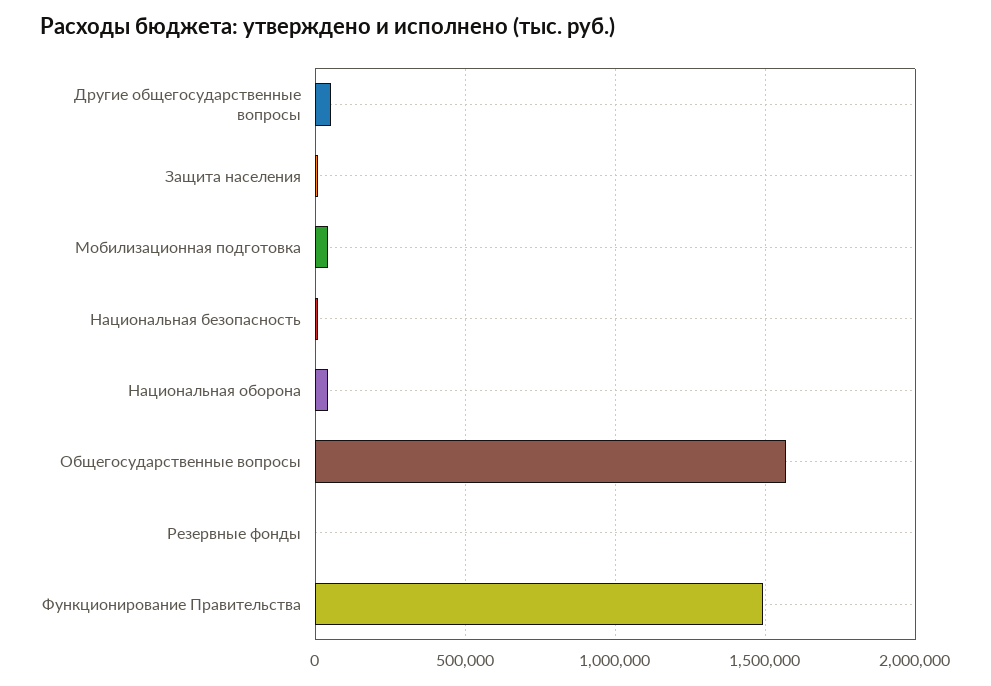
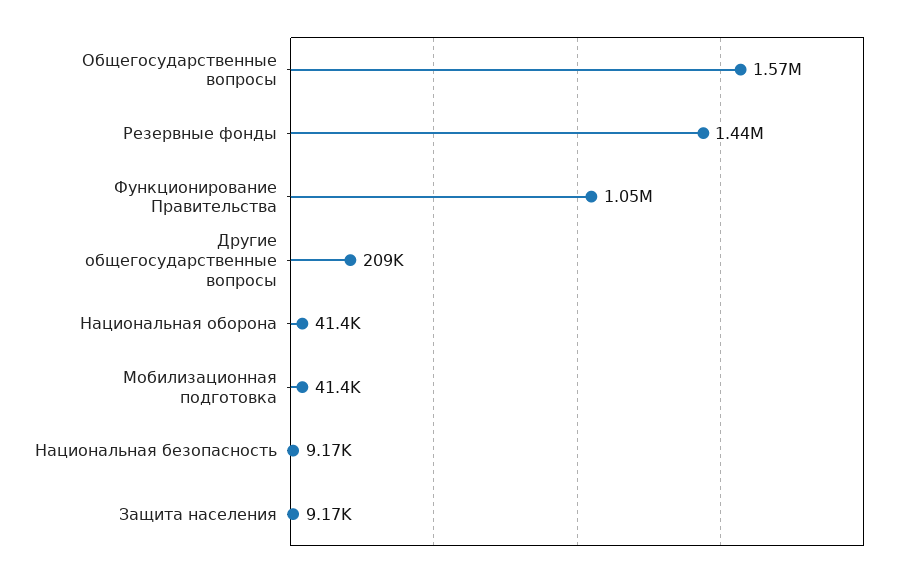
  {
-   "Другие общегосударственные вопросы": 50000,
+   "Другие общегосударственные вопросы": 209000,
    "Защита населения": 9170,
    "Мобилизационная подготовка": 41400,
    "Национальная безопасность": 9170,
    "Национальная оборона": 41400,
    "Общегосударственные вопросы": 1570000,
-   "Резервные фонды": 0,
+   "Резервные фонды": 1440000,
-   "Функционирование Правительства": 1500000
+   "Функционирование Правительства": 1050000
  }

